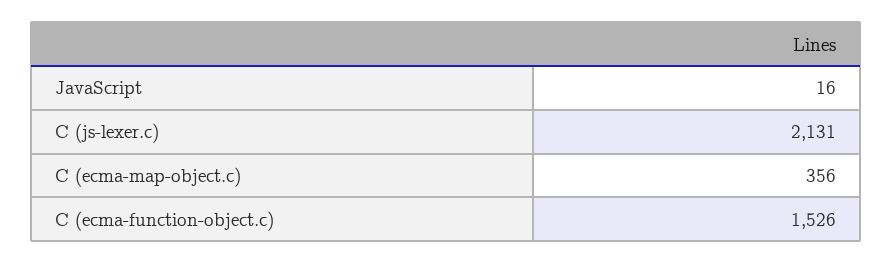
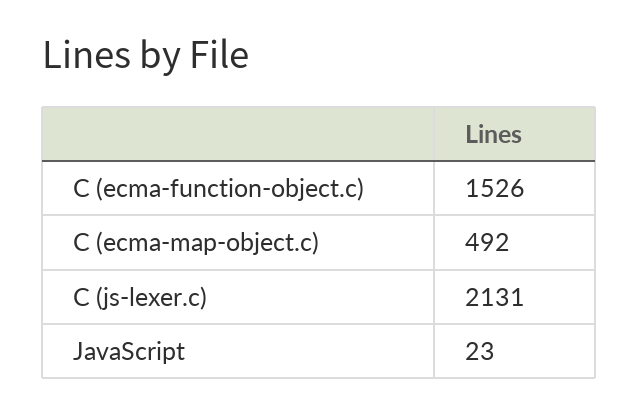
  {
-   "JavaScript": 16,
+   "JavaScript": 23,
    "C (js-lexer.c)": 2131,
-   "C (ecma-map-object.c)": 356,
+   "C (ecma-map-object.c)": 492,
    "C (ecma-function-object.c)": 1526
  }

